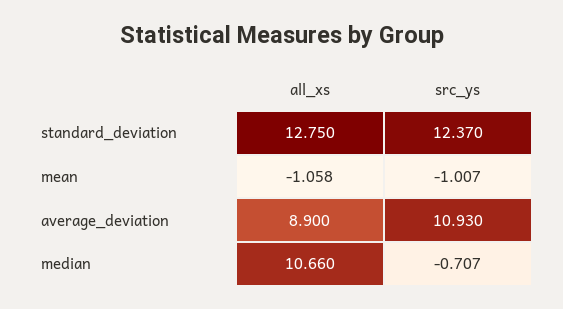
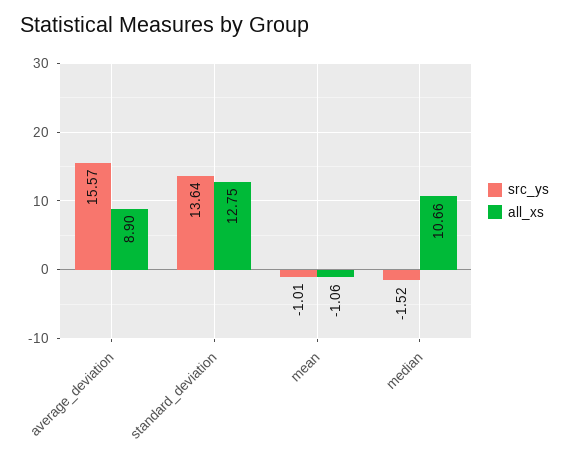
  {
    "all_xs": {
      "standard_deviation": 12.75,
      "mean": -1.058,
      "average_deviation": 8.9,
      "median": 10.66
    },
    "src_ys": {
-     "standard_deviation": 12.37,
+     "standard_deviation": 13.64,
      "mean": -1.007,
-     "average_deviation": 10.93,
+     "average_deviation": 15.57,
-     "median": -0.707
+     "median": -1.52
    }
  }

